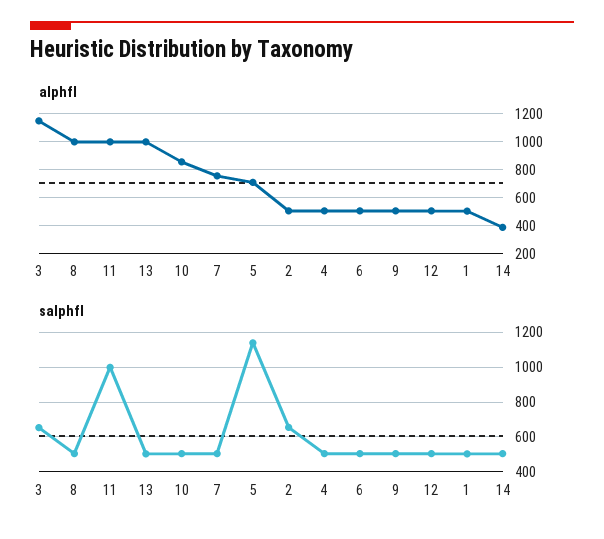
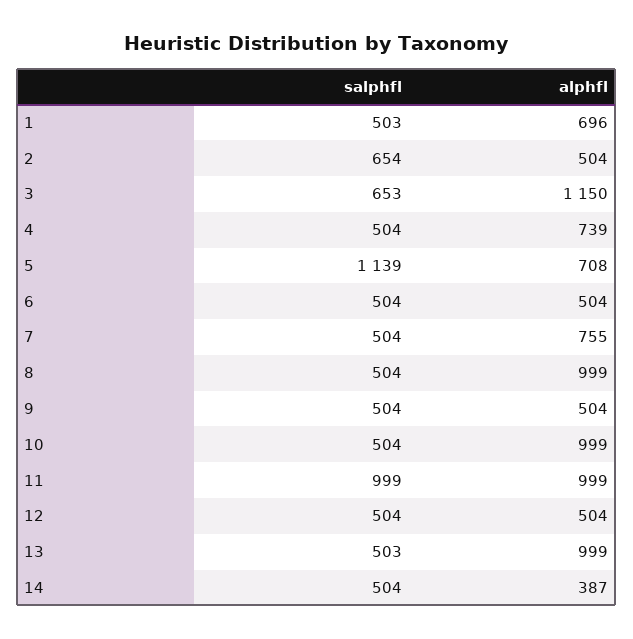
  {
    "alphfl": {
      "3": 1150,
      "8": 999,
      "11": 999,
      "13": 999,
-     "10": 850,
+     "10": 999,
      "7": 755,
      "5": 708,
      "2": 504,
-     "4": 500,
+     "4": 739,
      "6": 504,
      "9": 504,
      "12": 504,
-     "1": 500,
+     "1": 696,
      "14": 387
    },
    "salphfl": {
      "3": 653,
      "8": 504,
      "11": 999,
      "13": 503,
      "10": 504,
      "7": 504,
      "5": 1139,
      "2": 654,
      "4": 504,
      "6": 504,
      "9": 504,
      "12": 504,
      "1": 503,
      "14": 504
    }
  }

